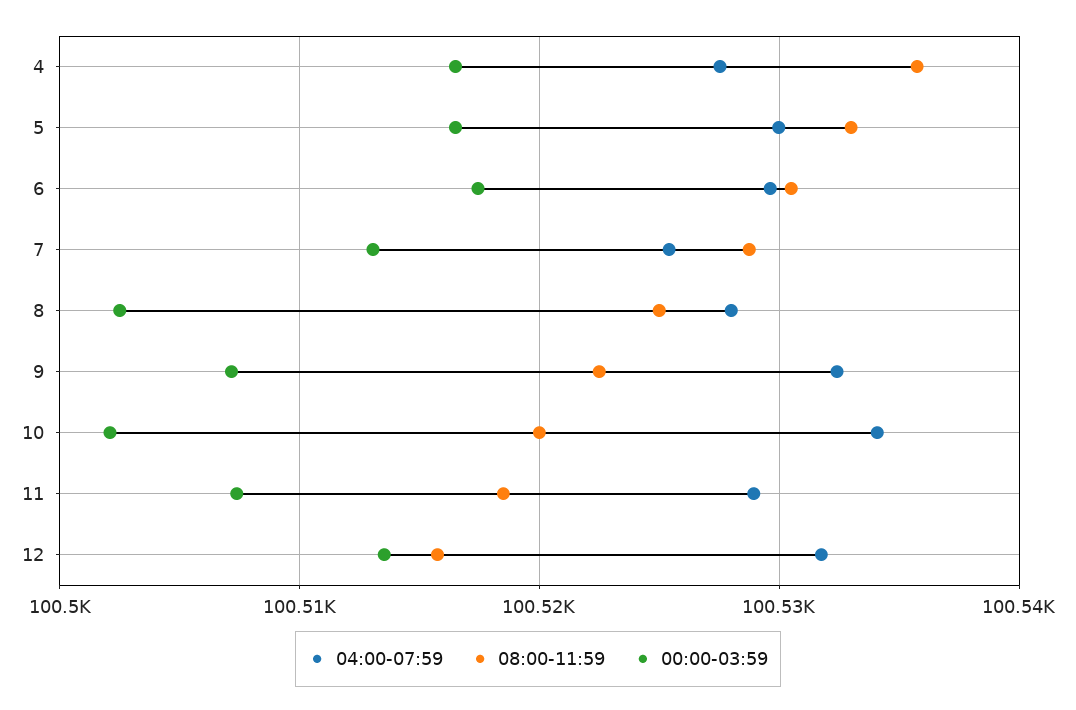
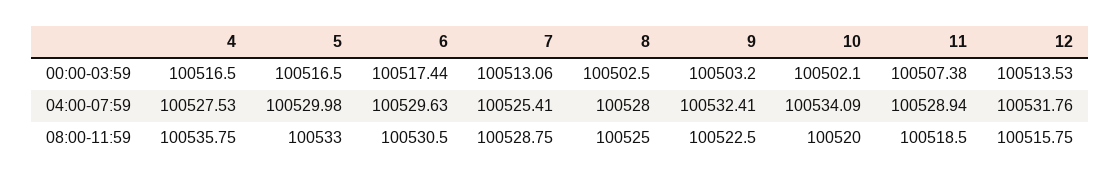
  {
    "04:00-07:59": {
      "4": 100527.53,
      "5": 100529.98,
      "6": 100529.63,
      "7": 100525.41,
      "8": 100528,
      "9": 100532.41,
      "10": 100534.09,
      "11": 100528.94,
      "12": 100531.76
    },
    "08:00-11:59": {
      "4": 100535.75,
      "5": 100533,
      "6": 100530.5,
      "7": 100528.75,
      "8": 100525,
      "9": 100522.5,
      "10": 100520,
      "11": 100518.5,
      "12": 100515.75
    },
    "00:00-03:59": {
      "4": 100516.5,
      "5": 100516.5,
      "6": 100517.44,
      "7": 100513.06,
      "8": 100502.5,
-     "9": 100507,
+     "9": 100503.2,
      "10": 100502.1,
      "11": 100507.38,
      "12": 100513.53
    }
  }

